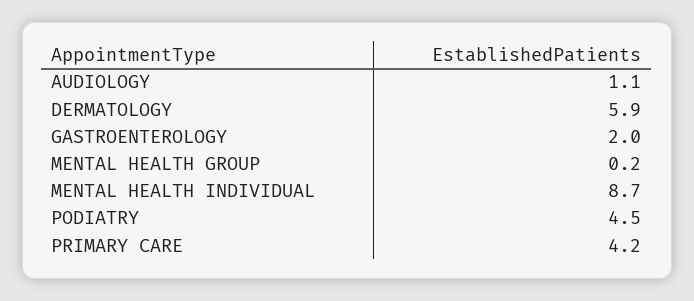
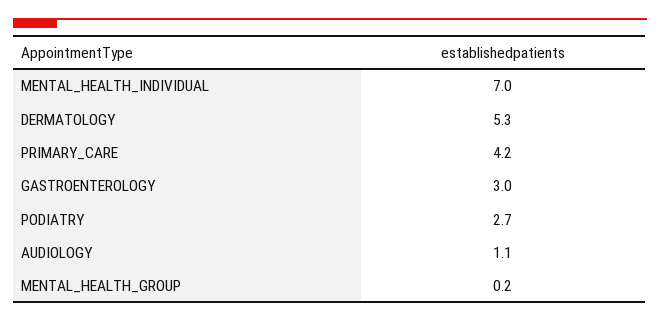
  {
    "AUDIOLOGY": 1.1,
-   "DERMATOLOGY": 5.9,
+   "DERMATOLOGY": 5.3,
-   "GASTROENTEROLOGY": 2,
+   "GASTROENTEROLOGY": 3,
    "MENTAL HEALTH GROUP": 0.2,
-   "MENTAL HEALTH INDIVIDUAL": 8.7,
+   "MENTAL HEALTH INDIVIDUAL": 7,
-   "PODIATRY": 4.5,
+   "PODIATRY": 2.7,
    "PRIMARY CARE": 4.2
  }

